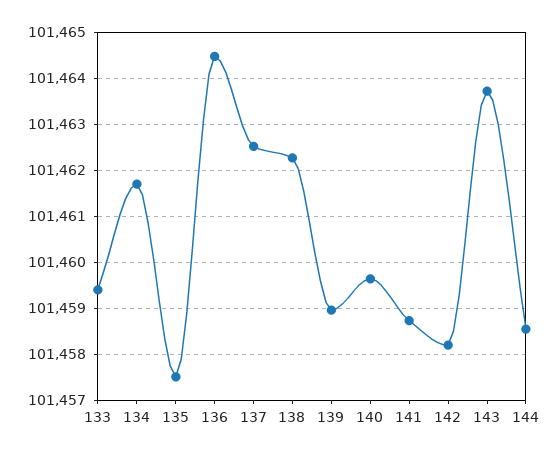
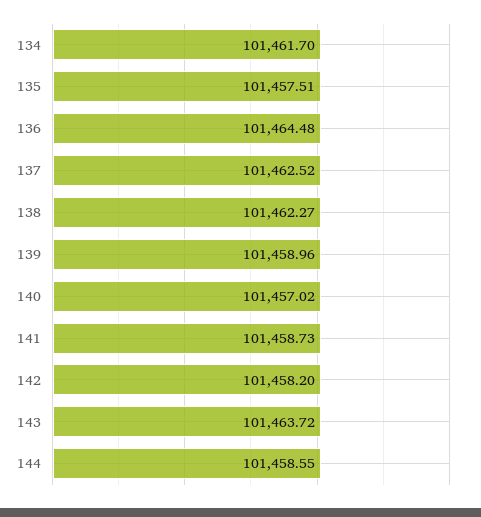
  {
-   "133": 101459.4,
    "134": 101461.7,
    "135": 101457.51,
    "136": 101464.48,
    "137": 101462.52,
    "138": 101462.27,
    "139": 101458.96,
-   "140": 101459.6,
+   "140": 101457.02,
    "141": 101458.73,
    "142": 101458.2,
    "143": 101463.72,
    "144": 101458.55
  }

